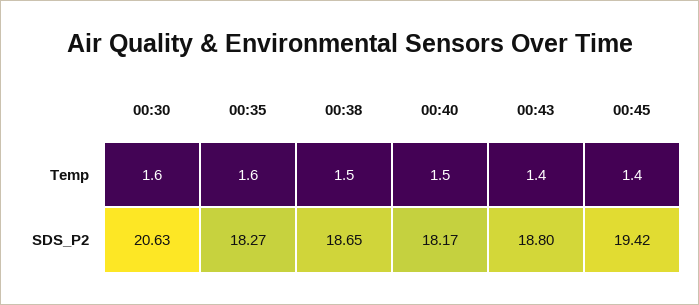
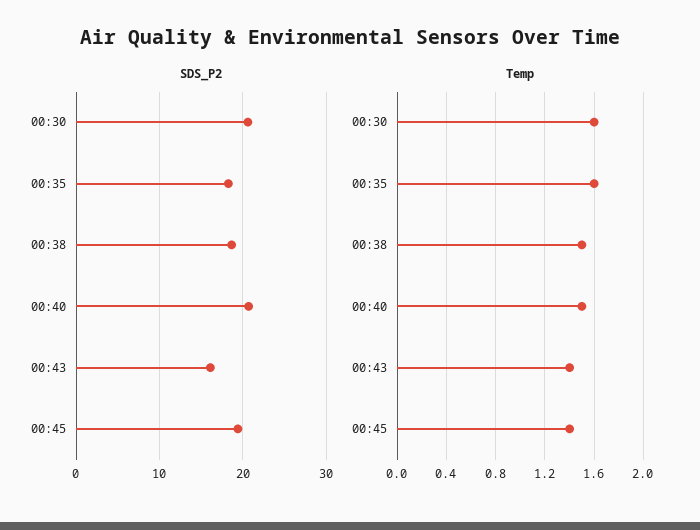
  {
    "Temp": {
      "00:30": 1.6,
      "00:35": 1.6,
      "00:38": 1.5,
      "00:40": 1.5,
      "00:43": 1.4,
      "00:45": 1.4
    },
    "SDS_P2": {
      "00:30": 20.63,
      "00:35": 18.27,
      "00:38": 18.65,
-     "00:40": 18.17,
+     "00:40": 21,
-     "00:43": 18.8,
+     "00:43": 16,
      "00:45": 19.42
    }
  }

